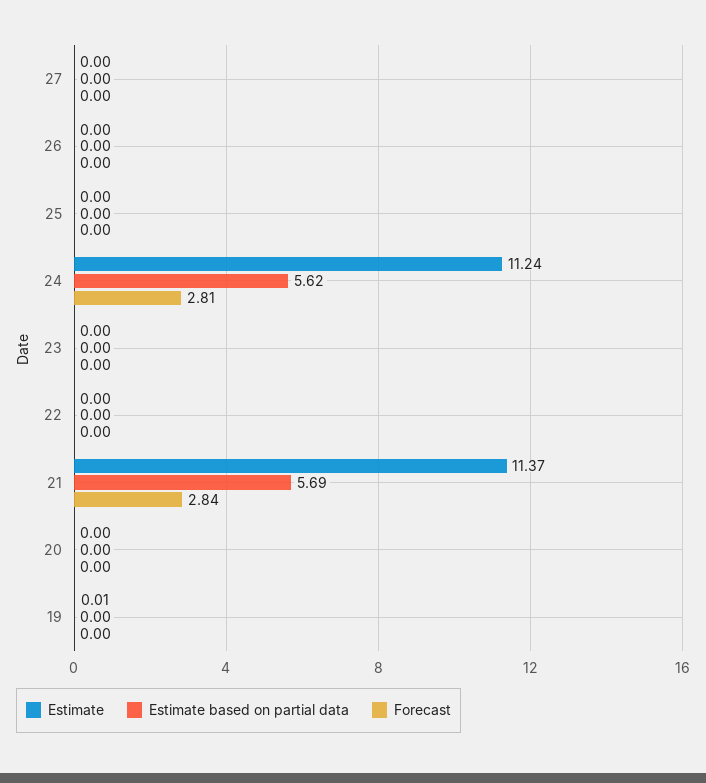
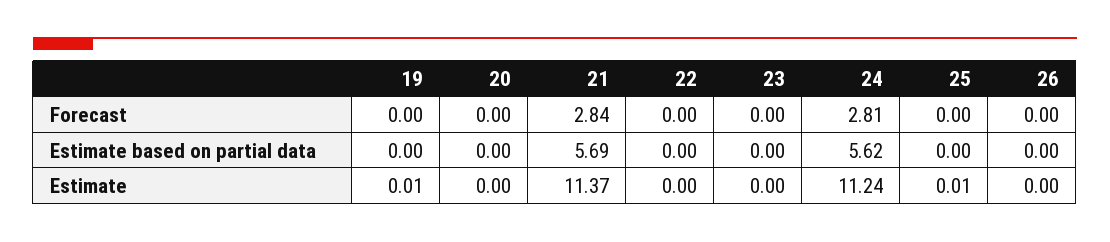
  {
    "Estimate": {
-     "27": 0,
      "26": 0,
-     "25": 0,
+     "25": 0.01,
      "24": 11.24,
      "23": 0,
      "22": 0,
      "21": 11.37,
      "20": 0,
      "19": 0.01
    },
    "Estimate based on partial data": {
-     "27": 0,
      "26": 0,
      "25": 0,
      "24": 5.62,
      "23": 0,
      "22": 0,
      "21": 5.69,
      "20": 0,
      "19": 0
    },
    "Forecast": {
-     "27": 0,
      "26": 0,
      "25": 0,
      "24": 2.81,
      "23": 0,
      "22": 0,
      "21": 2.84,
      "20": 0,
      "19": 0
    }
  }

